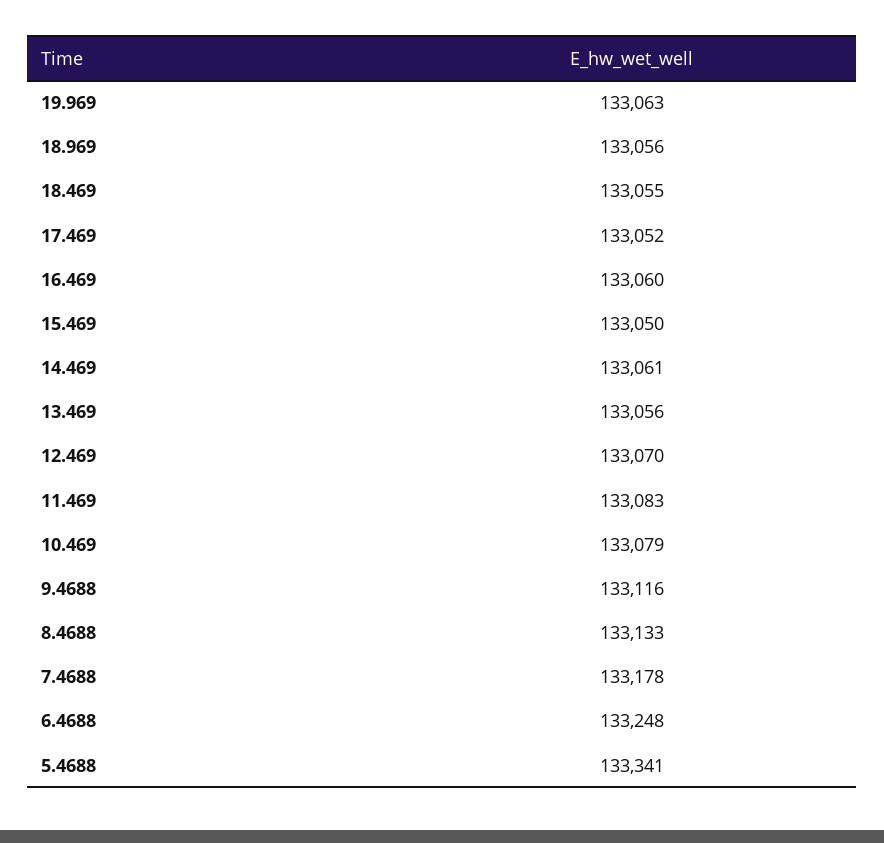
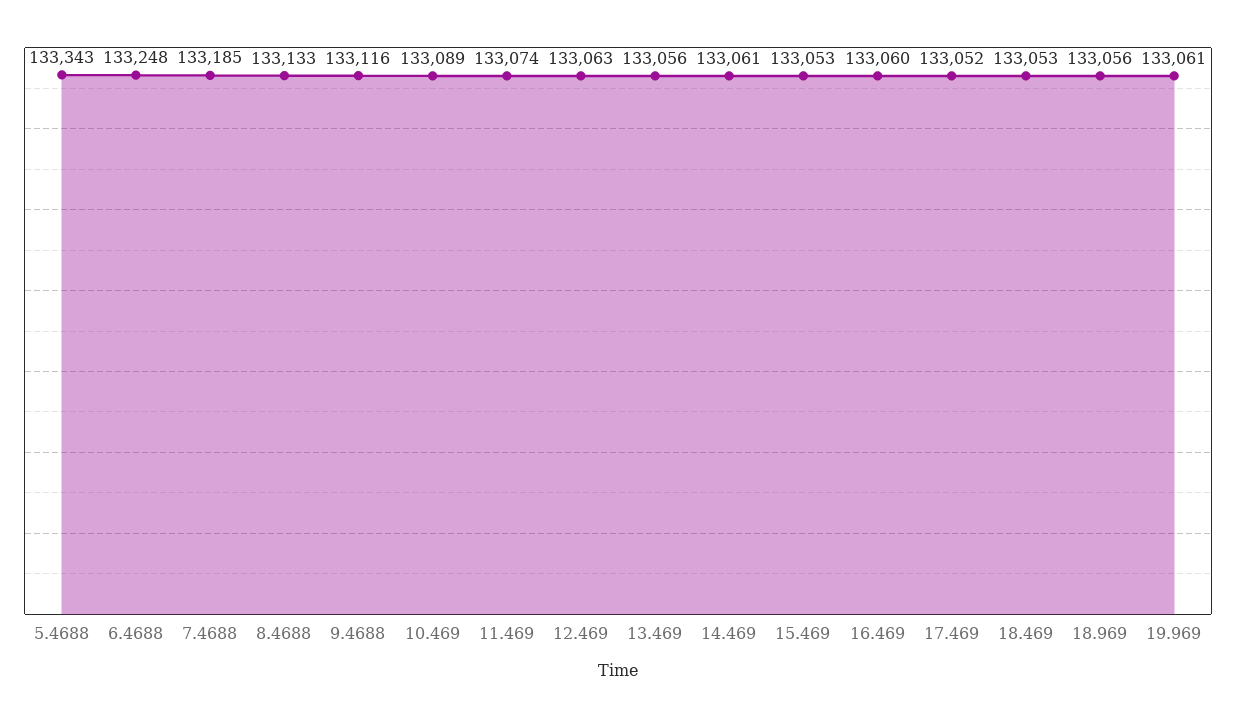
  {
-   "19.969": 133063,
+   "19.969": 133061,
    "18.969": 133056,
-   "18.469": 133055,
+   "18.469": 133053,
    "17.469": 133052,
    "16.469": 133060,
-   "15.469": 133050,
+   "15.469": 133053,
    "14.469": 133061,
    "13.469": 133056,
-   "12.469": 133070,
+   "12.469": 133063,
-   "11.469": 133083,
+   "11.469": 133074,
-   "10.469": 133079,
+   "10.469": 133089,
    "9.4688": 133116,
    "8.4688": 133133,
-   "7.4688": 133178,
+   "7.4688": 133185,
    "6.4688": 133248,
-   "5.4688": 133341
+   "5.4688": 133343
  }

